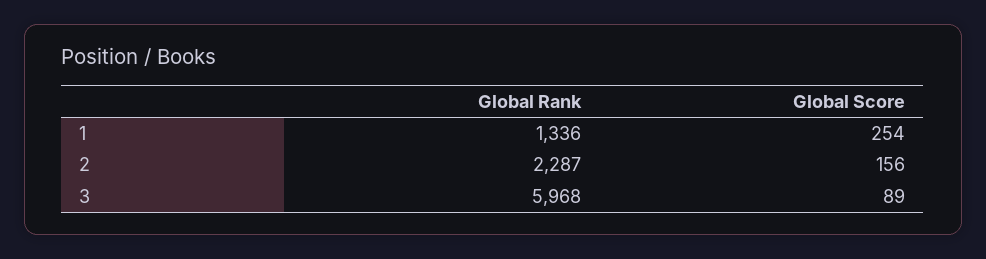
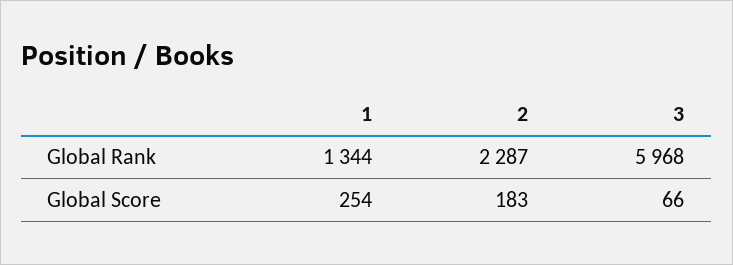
  {
    "Global Rank": {
-     "1": 1336,
+     "1": 1344,
      "2": 2287,
      "3": 5968
    },
    "Global Score": {
      "1": 254,
-     "2": 156,
+     "2": 183,
-     "3": 89
+     "3": 66
    }
  }

